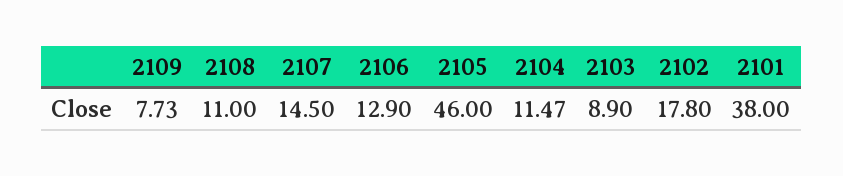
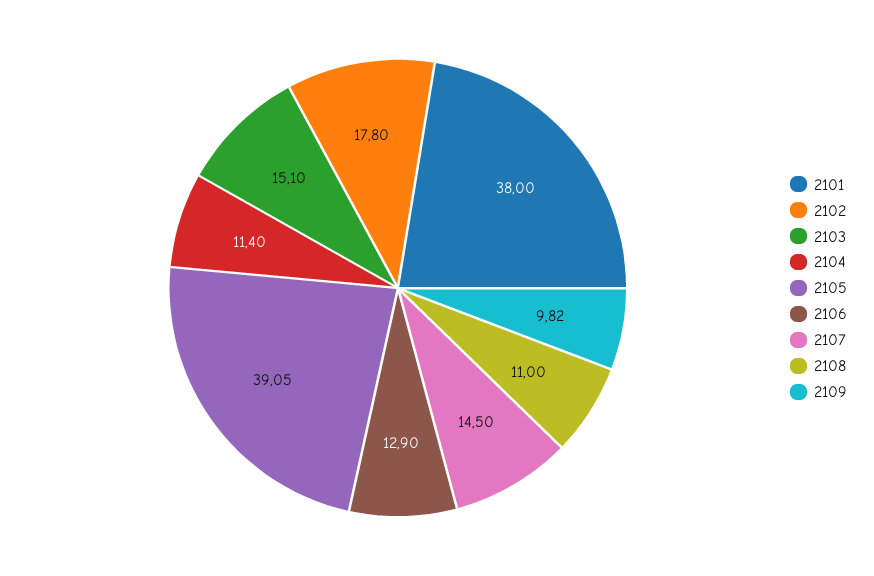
  {
-   "2109": 7.73,
+   "2109": 9.82,
    "2108": 11,
    "2107": 14.5,
    "2106": 12.9,
-   "2105": 46,
+   "2105": 39.05,
-   "2104": 11.47,
+   "2104": 11.4,
-   "2103": 8.9,
+   "2103": 15.1,
    "2102": 17.8,
    "2101": 38
  }

